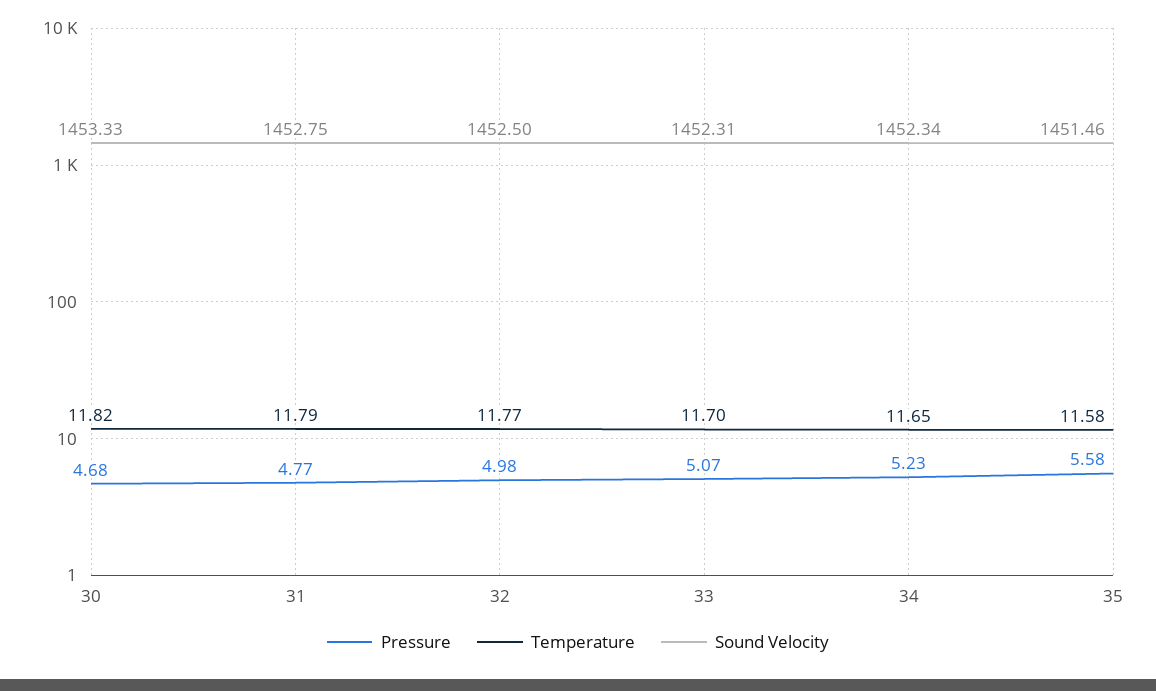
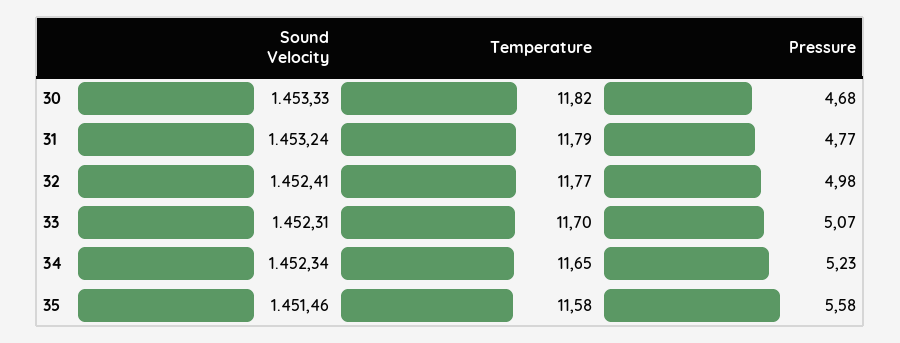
  {
    "Pressure": {
      "30": 4.68,
      "31": 4.77,
      "32": 4.98,
      "33": 5.07,
      "34": 5.23,
      "35": 5.58
    },
    "Temperature": {
      "30": 11.82,
      "31": 11.79,
      "32": 11.77,
      "33": 11.7,
      "34": 11.65,
      "35": 11.58
    },
    "Sound Velocity": {
      "30": 1453.33,
-     "31": 1452.75,
+     "31": 1453.24,
-     "32": 1452.5,
+     "32": 1452.41,
      "33": 1452.31,
      "34": 1452.34,
      "35": 1451.46
    }
  }

